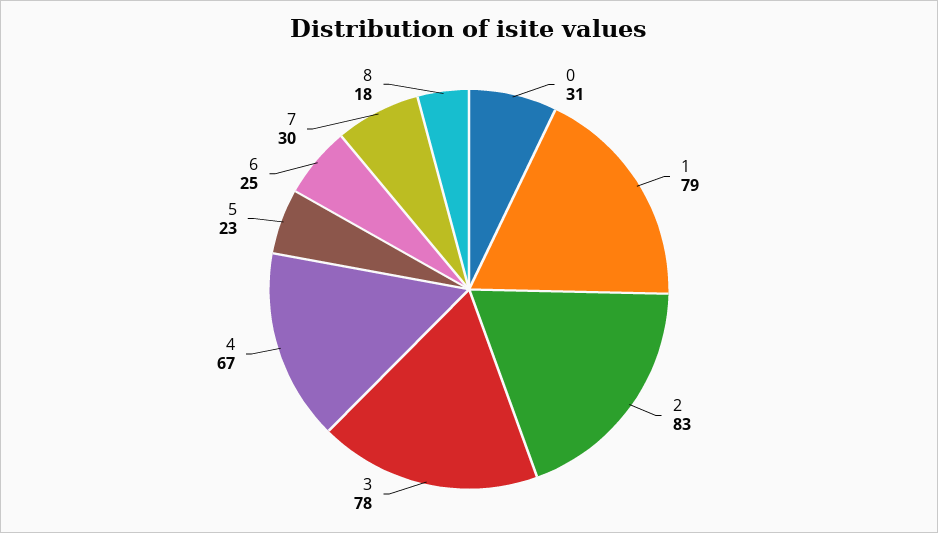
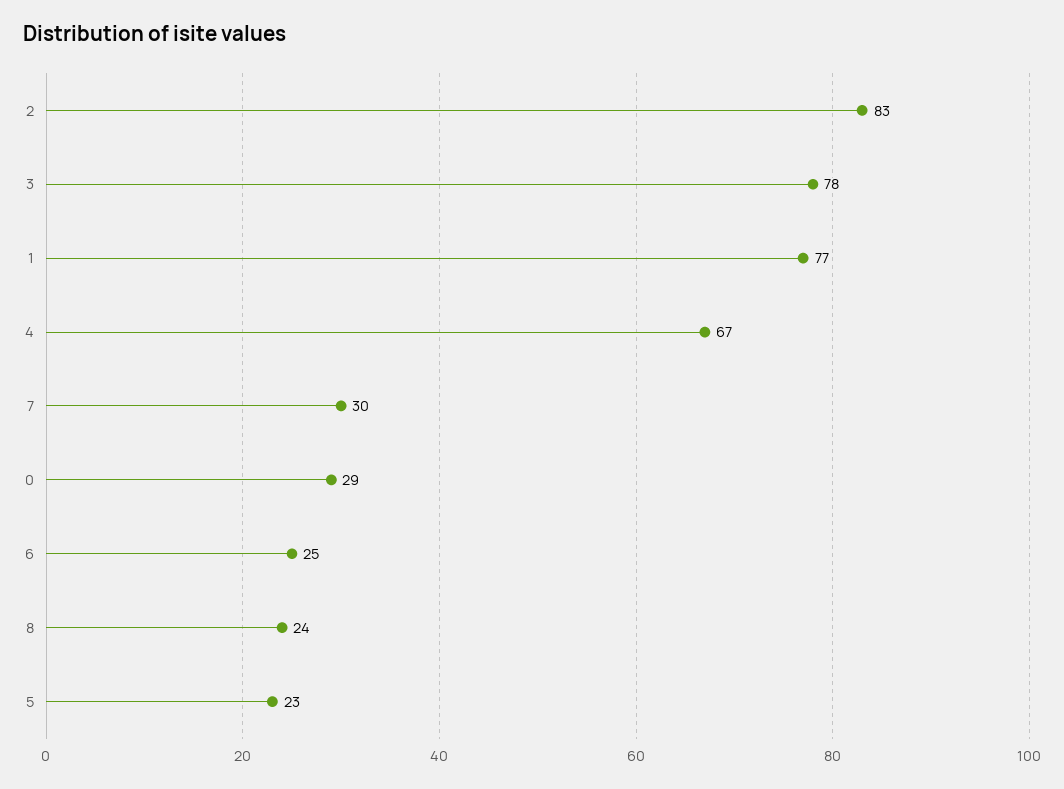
  {
-   "0": 31,
+   "0": 29,
-   "1": 79,
+   "1": 77,
    "2": 83,
    "3": 78,
    "4": 67,
    "5": 23,
    "6": 25,
    "7": 30,
-   "8": 18
+   "8": 24
  }

